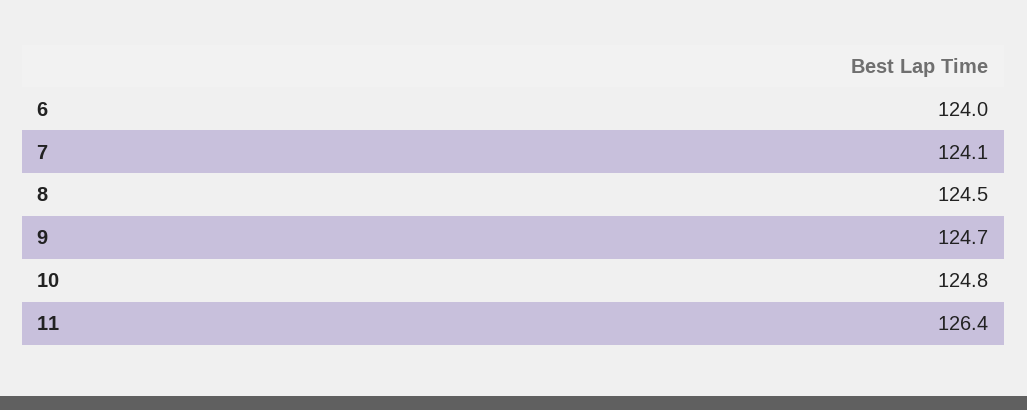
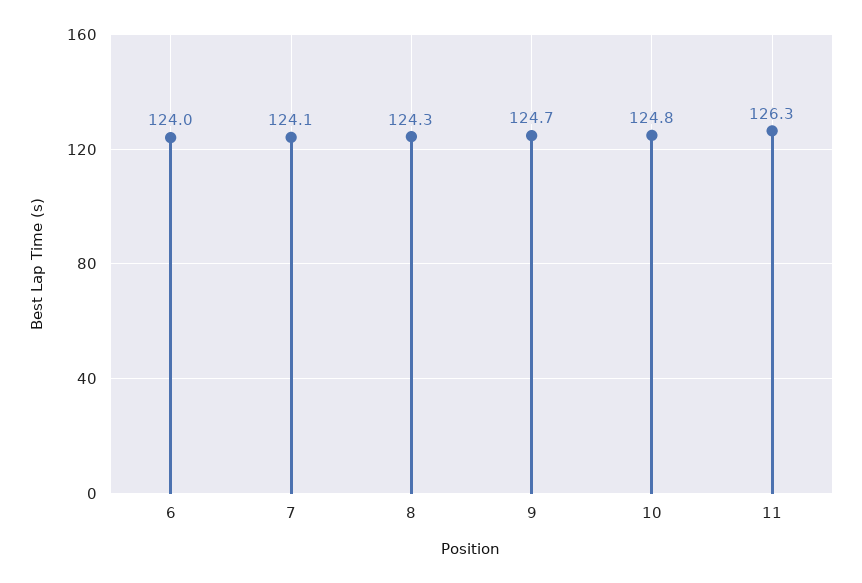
  {
    "6": 124,
    "7": 124.1,
-   "8": 124.5,
+   "8": 124.3,
    "9": 124.7,
    "10": 124.8,
-   "11": 126.4
+   "11": 126.3
  }

